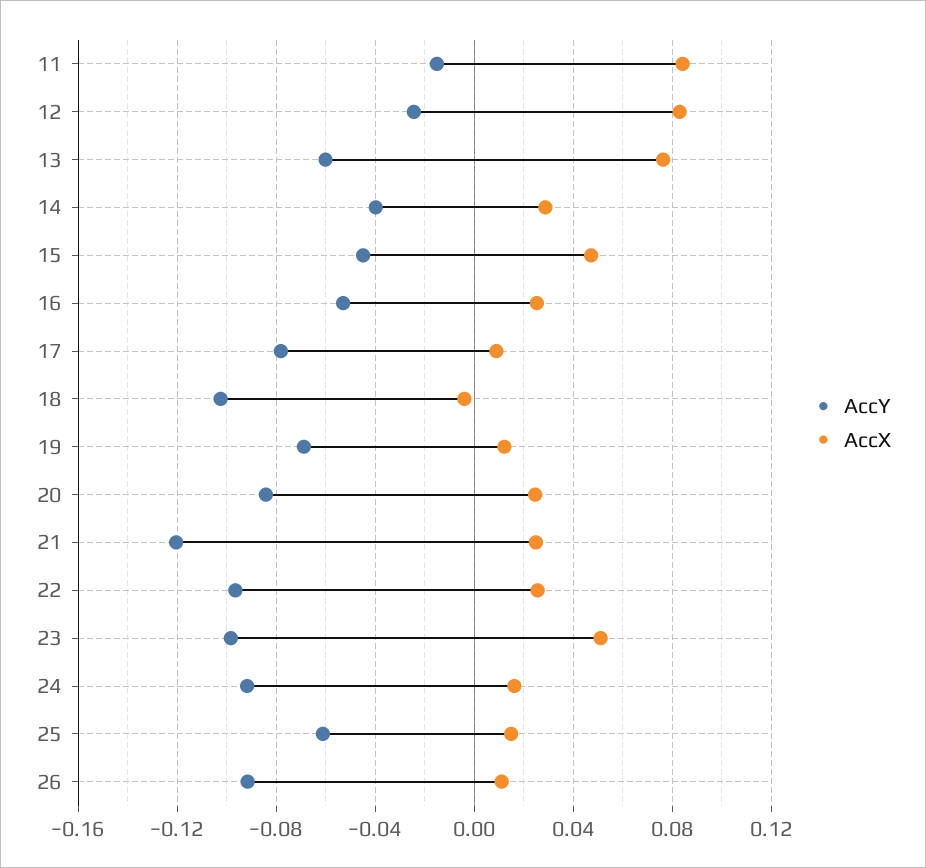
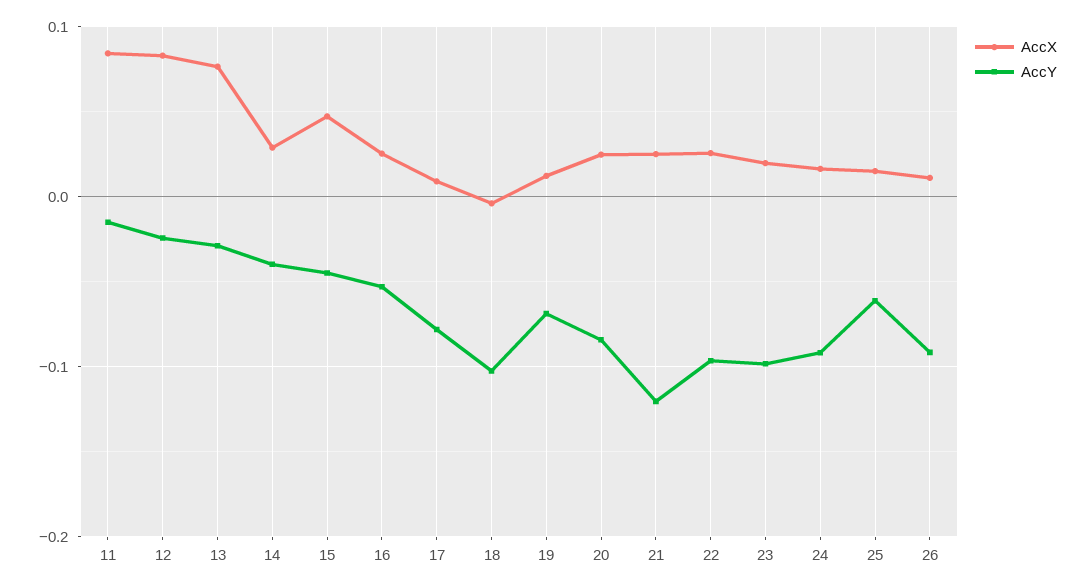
  {
    "AccY": {
      "11": -0.015,
      "12": -0.025,
-     "13": -0.06,
+     "13": -0.03,
      "14": -0.04,
      "15": -0.045,
      "16": -0.055,
      "17": -0.08,
      "18": -0.105,
      "19": -0.07,
      "20": -0.085,
      "21": -0.12,
      "22": -0.095,
      "23": -0.1,
      "24": -0.09,
      "25": -0.06,
      "26": -0.09
    },
    "AccX": {
      "11": 0.085,
      "12": 0.085,
      "13": 0.075,
      "14": 0.03,
      "15": 0.045,
      "16": 0.025,
      "17": 0.01,
      "18": -0.005,
      "19": 0.01,
      "20": 0.025,
      "21": 0.025,
      "22": 0.025,
-     "23": 0.05,
+     "23": 0.02,
      "24": 0.015,
      "25": 0.015,
      "26": 0.01
    }
  }

